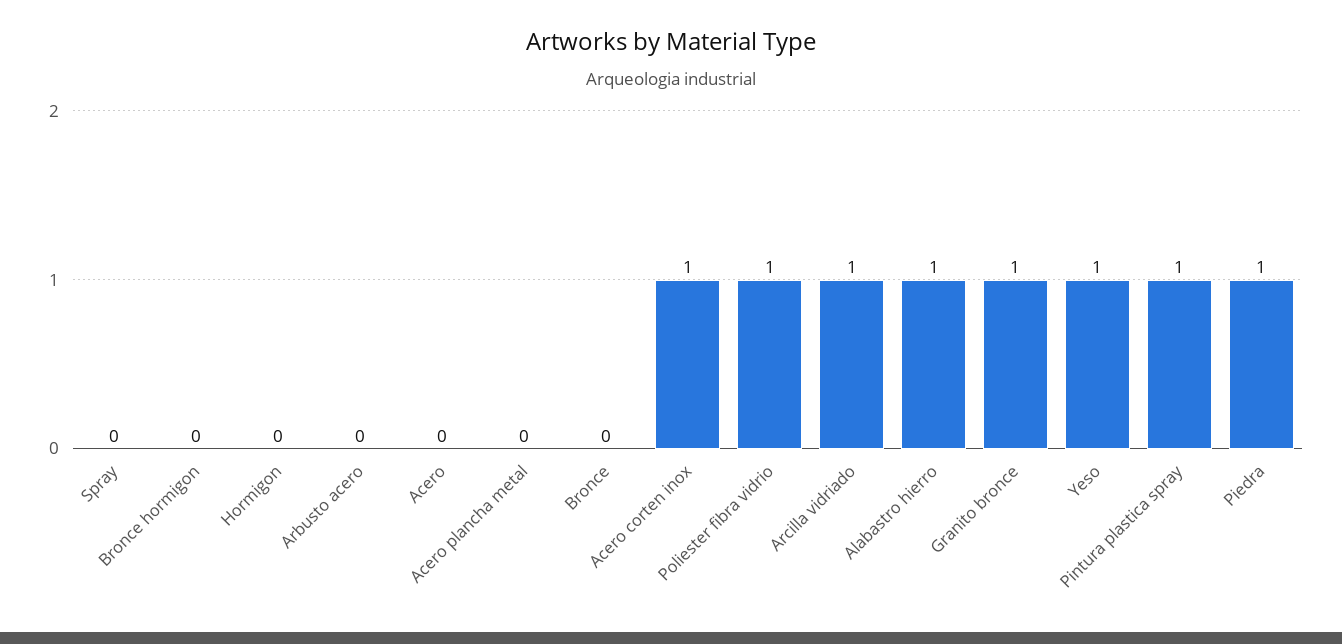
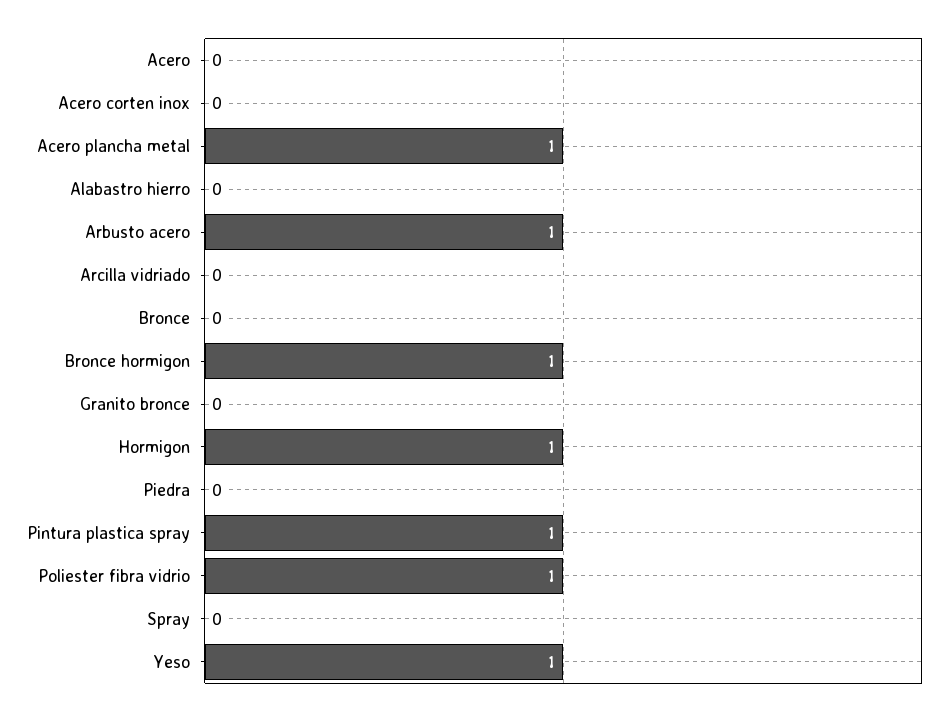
  {
    "Spray": 0,
-   "Bronce hormigon": 0,
+   "Bronce hormigon": 1,
-   "Hormigon": 0,
+   "Hormigon": 1,
-   "Arbusto acero": 0,
+   "Arbusto acero": 1,
    "Acero": 0,
-   "Acero plancha metal": 0,
+   "Acero plancha metal": 1,
    "Bronce": 0,
-   "Acero corten inox": 1,
+   "Acero corten inox": 0,
    "Poliester fibra vidrio": 1,
-   "Arcilla vidriado": 1,
+   "Arcilla vidriado": 0,
-   "Alabastro hierro": 1,
+   "Alabastro hierro": 0,
-   "Granito bronce": 1,
+   "Granito bronce": 0,
    "Yeso": 1,
    "Pintura plastica spray": 1,
-   "Piedra": 1
+   "Piedra": 0
  }

